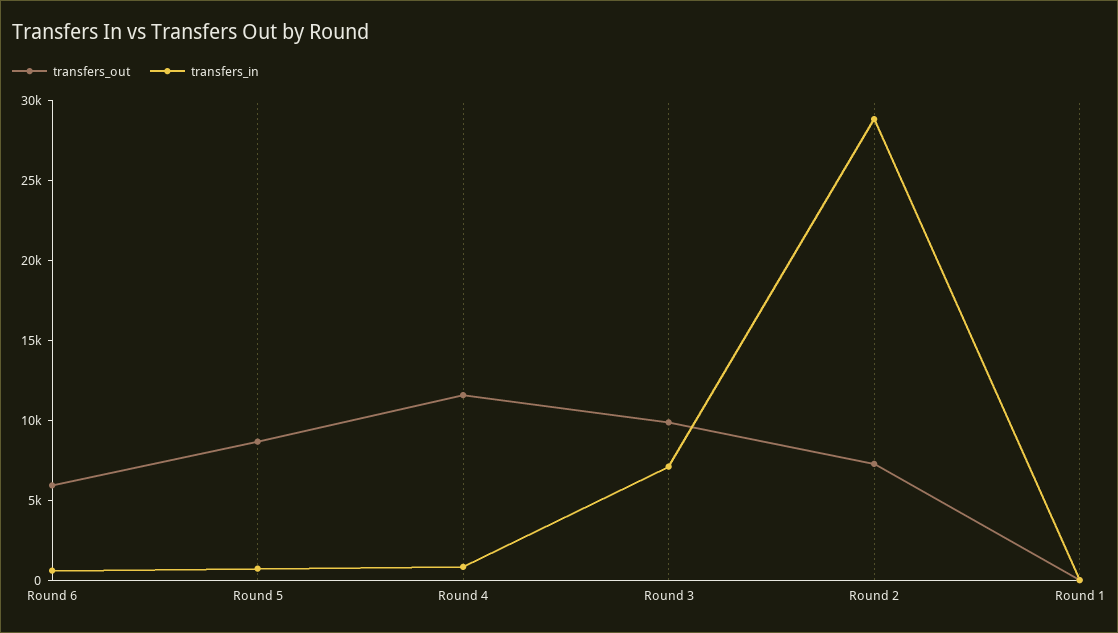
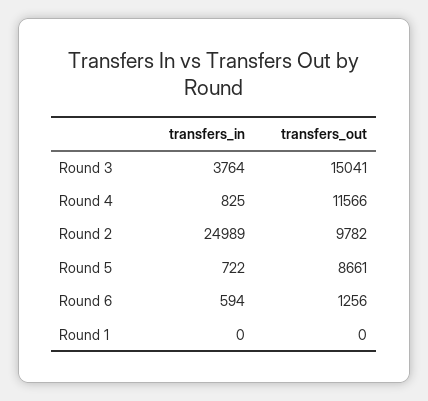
  {
    "transfers_out": {
-     "Round 6": 6000,
+     "Round 6": 1256,
      "Round 5": 8661,
      "Round 4": 11566,
-     "Round 3": 10000,
+     "Round 3": 15041,
-     "Round 2": 7000,
+     "Round 2": 9782,
      "Round 1": 0
    },
    "transfers_in": {
      "Round 6": 594,
      "Round 5": 722,
      "Round 4": 825,
-     "Round 3": 7000,
+     "Round 3": 3764,
-     "Round 2": 29000,
+     "Round 2": 24989,
      "Round 1": 0
    }
  }

